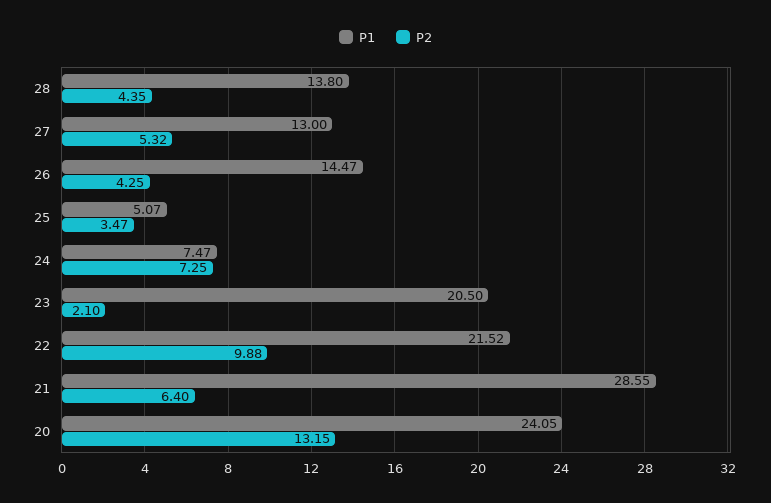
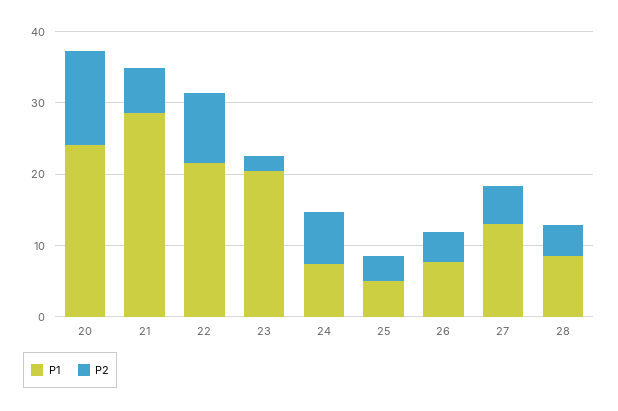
  {
    "P1": {
-     "28": 13.8,
+     "28": 8,
      "27": 13,
-     "26": 14.47,
+     "26": 8,
      "25": 5.07,
      "24": 7.47,
      "23": 20.5,
      "22": 21.52,
      "21": 28.55,
      "20": 24.05
    },
    "P2": {
      "28": 4.35,
      "27": 5.32,
      "26": 4.25,
      "25": 3.47,
      "24": 7.25,
      "23": 2.1,
      "22": 9.88,
      "21": 6.4,
      "20": 13.15
    }
  }

